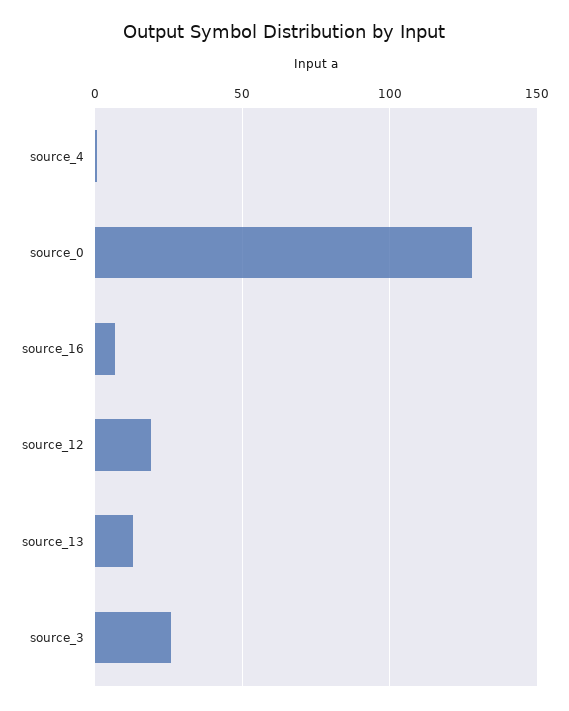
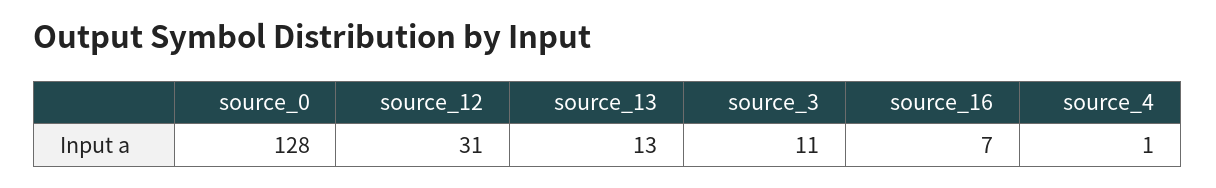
  {
    "source_4": 1,
    "source_0": 128,
    "source_16": 7,
-   "source_12": 20,
+   "source_12": 31,
    "source_13": 13,
-   "source_3": 25
+   "source_3": 11
  }

